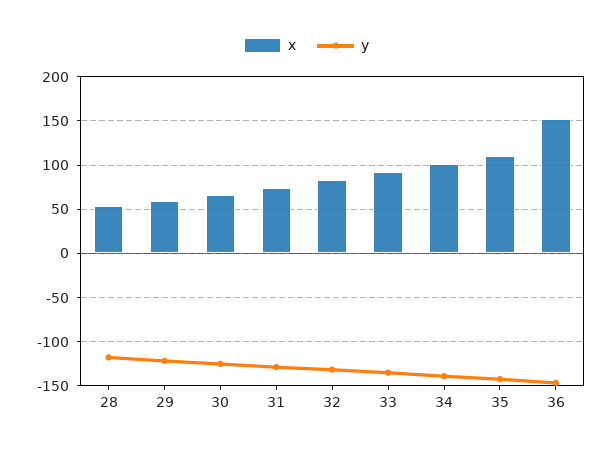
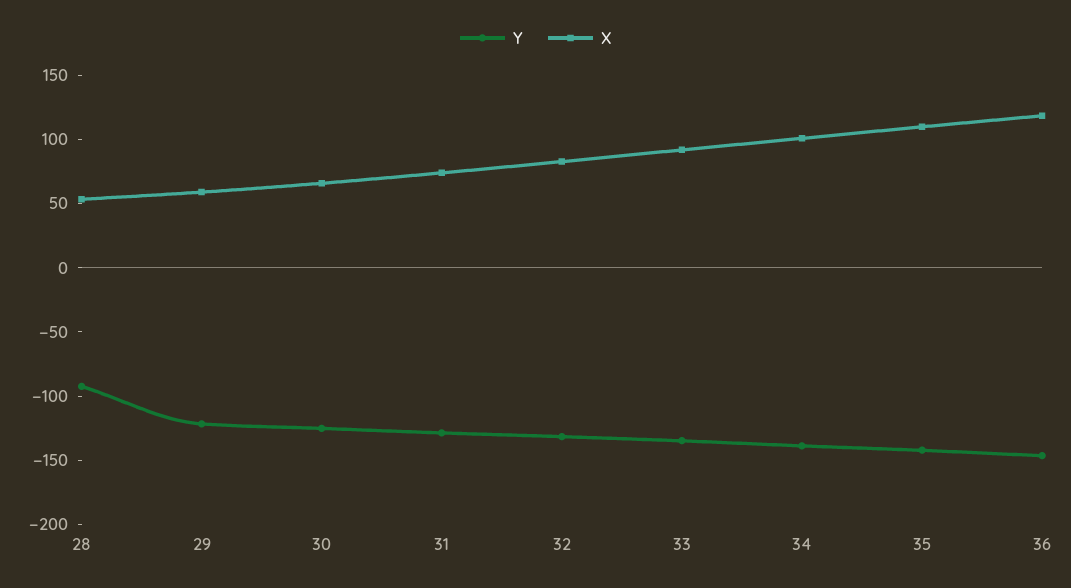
  {
    "x": {
      "28": 50,
      "29": 60,
      "30": 70,
      "31": 70,
      "32": 80,
      "33": 90,
      "34": 100,
      "35": 110,
-     "36": 150
+     "36": 120
    },
    "y": {
-     "28": -120,
+     "28": -90,
      "29": -120,
      "30": -130,
      "31": -130,
      "32": -130,
      "33": -130,
      "34": -140,
      "35": -140,
      "36": -150
    }
  }

